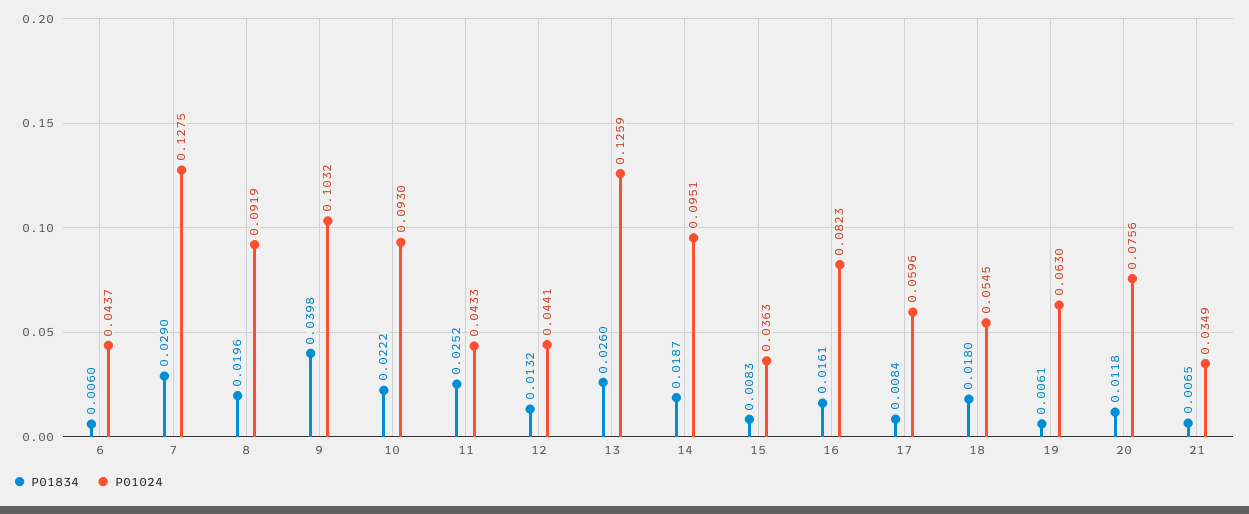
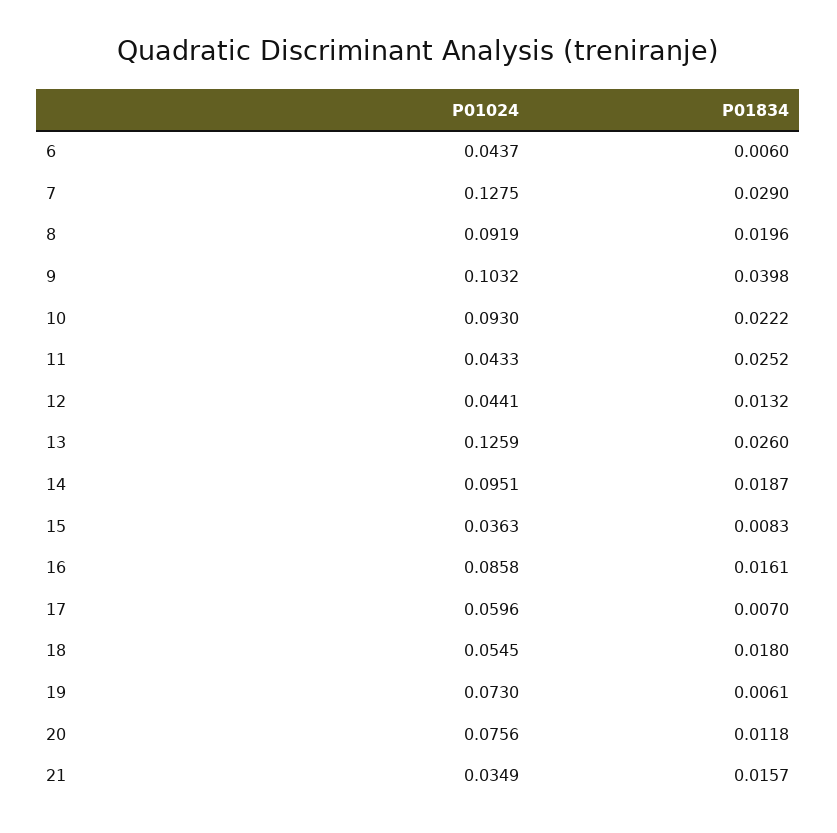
  {
    "P01834": {
      "6": 0.006,
      "7": 0.029,
      "8": 0.0196,
      "9": 0.0398,
      "10": 0.0222,
      "11": 0.0252,
      "12": 0.0132,
      "13": 0.026,
      "14": 0.0187,
      "15": 0.0083,
      "16": 0.0161,
-     "17": 0.0084,
+     "17": 0.007,
      "18": 0.018,
      "19": 0.0061,
      "20": 0.0118,
-     "21": 0.0065
+     "21": 0.0157
    },
    "P01024": {
      "6": 0.0437,
      "7": 0.1275,
      "8": 0.0919,
      "9": 0.1032,
      "10": 0.093,
      "11": 0.0433,
      "12": 0.0441,
      "13": 0.1259,
      "14": 0.0951,
      "15": 0.0363,
-     "16": 0.0823,
+     "16": 0.0858,
      "17": 0.0596,
      "18": 0.0545,
-     "19": 0.063,
+     "19": 0.073,
      "20": 0.0756,
      "21": 0.0349
    }
  }

